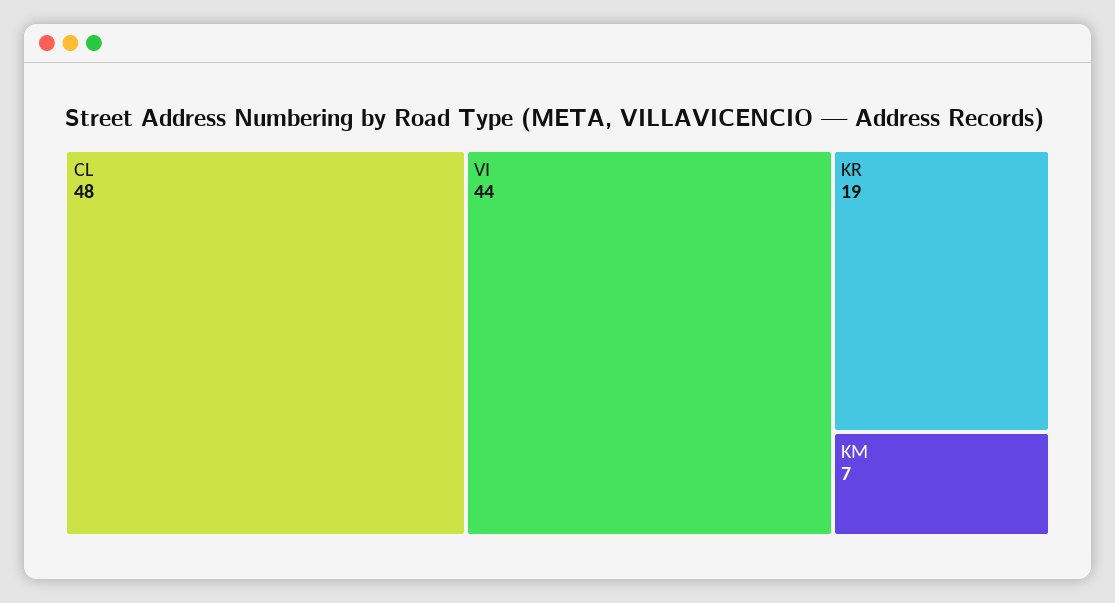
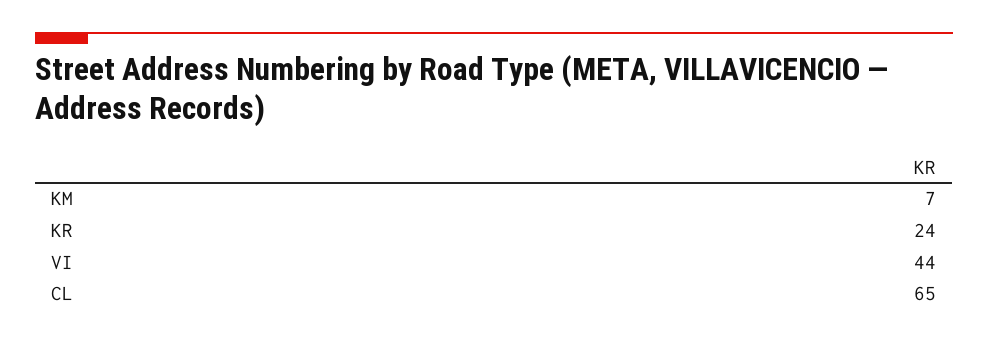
  {
-   "CL": 48,
+   "CL": 65,
    "VI": 44,
-   "KR": 19,
+   "KR": 24,
    "KM": 7
  }

